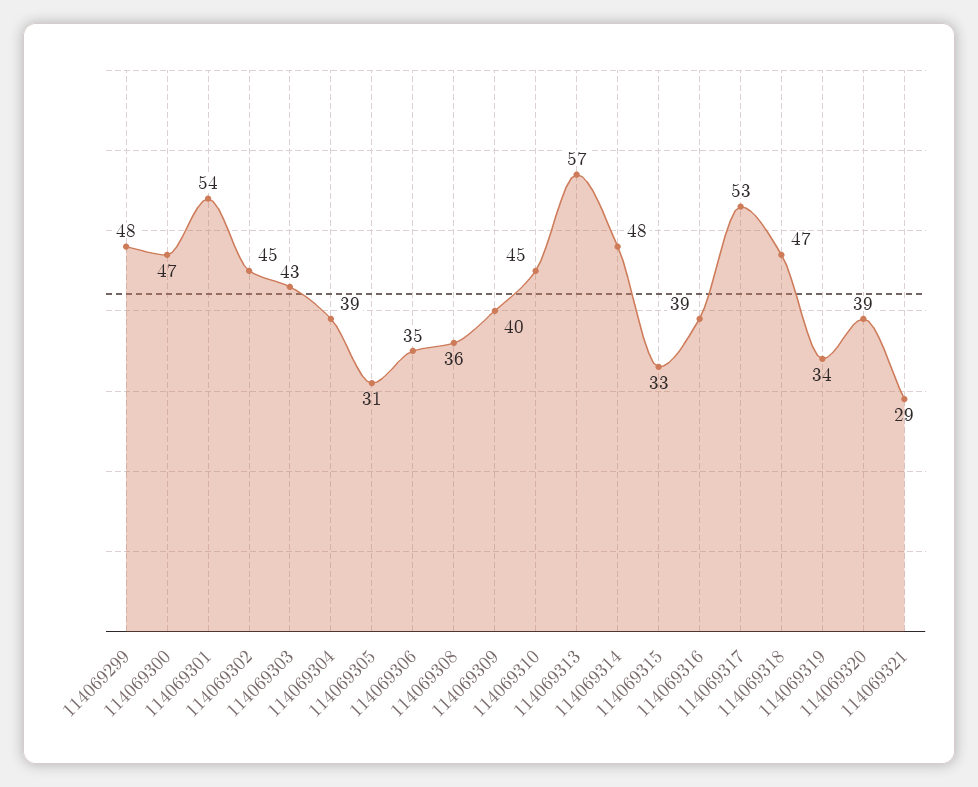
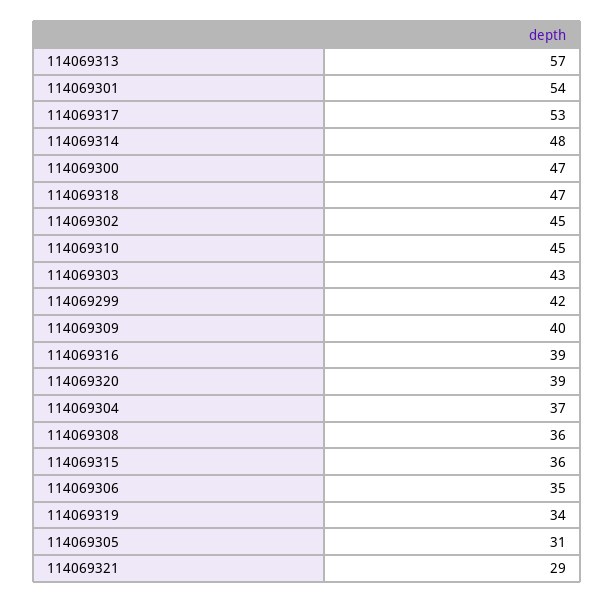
  {
-   "114069299": 48,
+   "114069299": 42,
    "114069300": 47,
    "114069301": 54,
    "114069302": 45,
    "114069303": 43,
-   "114069304": 39,
+   "114069304": 37,
    "114069305": 31,
    "114069306": 35,
    "114069308": 36,
    "114069309": 40,
    "114069310": 45,
    "114069313": 57,
    "114069314": 48,
-   "114069315": 33,
+   "114069315": 36,
    "114069316": 39,
    "114069317": 53,
    "114069318": 47,
    "114069319": 34,
    "114069320": 39,
    "114069321": 29
  }

